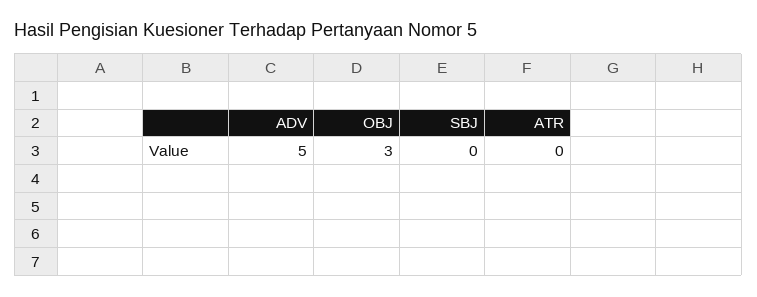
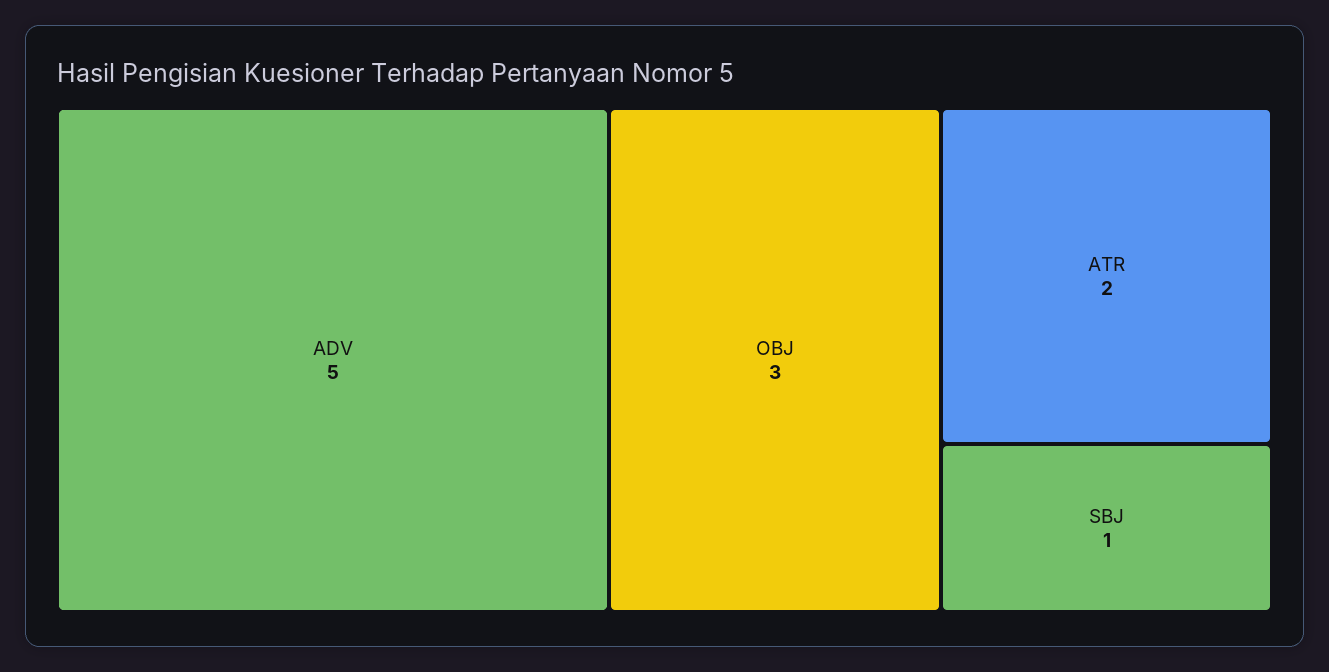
  {
    "ADV": 5,
    "OBJ": 3,
-   "SBJ": 0,
+   "SBJ": 1,
-   "ATR": 0
+   "ATR": 2
  }

